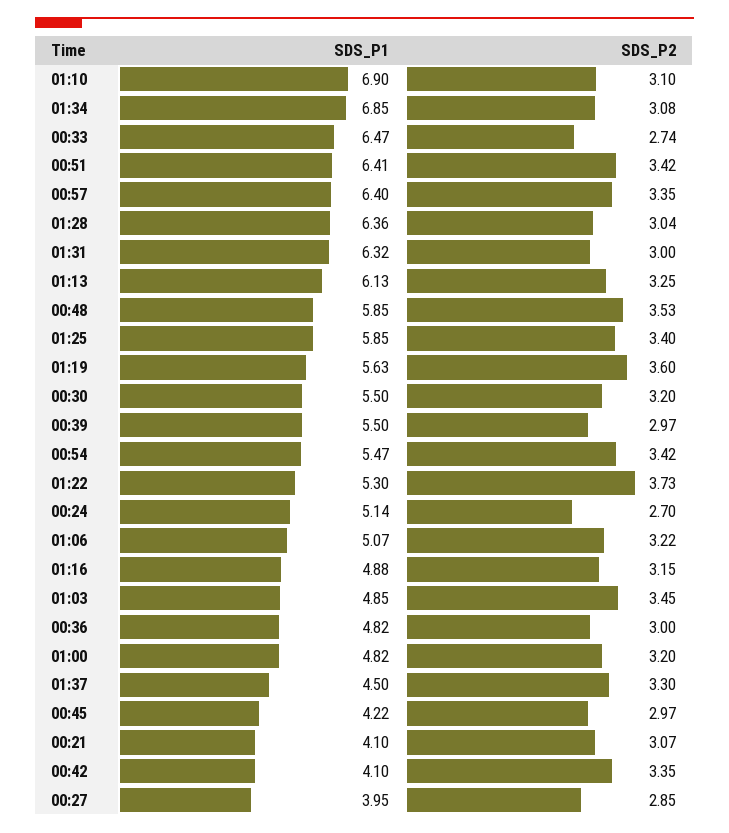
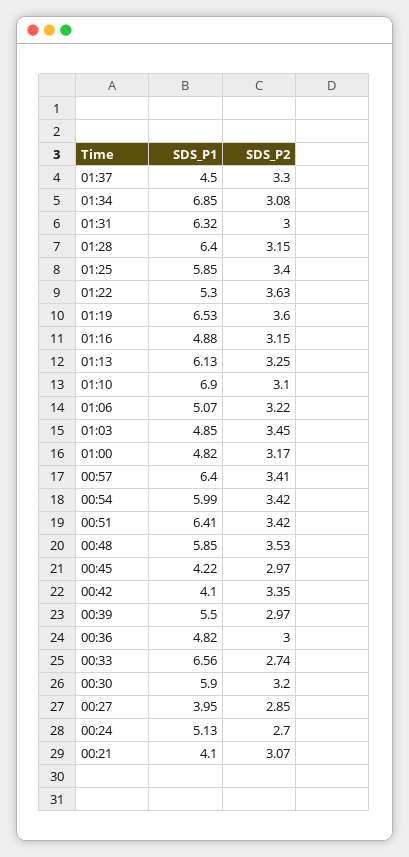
  {
    "SDS_P1": {
      "01:10": 6.9,
      "01:34": 6.85,
-     "00:33": 6.47,
+     "00:33": 6.56,
      "00:51": 6.41,
      "00:57": 6.4,
-     "01:28": 6.36,
+     "01:28": 6.4,
      "01:31": 6.32,
      "01:13": 6.13,
      "00:48": 5.85,
      "01:25": 5.85,
-     "01:19": 5.63,
+     "01:19": 6.53,
-     "00:30": 5.5,
+     "00:30": 5.9,
      "00:39": 5.5,
-     "00:54": 5.47,
+     "00:54": 5.99,
      "01:22": 5.3,
-     "00:24": 5.14,
+     "00:24": 5.13,
      "01:06": 5.07,
      "01:16": 4.88,
      "01:03": 4.85,
      "00:36": 4.82,
      "01:00": 4.82,
      "01:37": 4.5,
      "00:45": 4.22,
      "00:21": 4.1,
      "00:42": 4.1,
      "00:27": 3.95
    },
    "SDS_P2": {
      "01:10": 3.1,
      "01:34": 3.08,
      "00:33": 2.74,
      "00:51": 3.42,
-     "00:57": 3.35,
+     "00:57": 3.41,
-     "01:28": 3.04,
+     "01:28": 3.15,
      "01:31": 3,
      "01:13": 3.25,
      "00:48": 3.53,
      "01:25": 3.4,
      "01:19": 3.6,
      "00:30": 3.2,
      "00:39": 2.97,
      "00:54": 3.42,
-     "01:22": 3.73,
+     "01:22": 3.63,
      "00:24": 2.7,
      "01:06": 3.22,
      "01:16": 3.15,
      "01:03": 3.45,
      "00:36": 3,
-     "01:00": 3.2,
+     "01:00": 3.17,
      "01:37": 3.3,
      "00:45": 2.97,
      "00:21": 3.07,
      "00:42": 3.35,
      "00:27": 2.85
    }
  }

